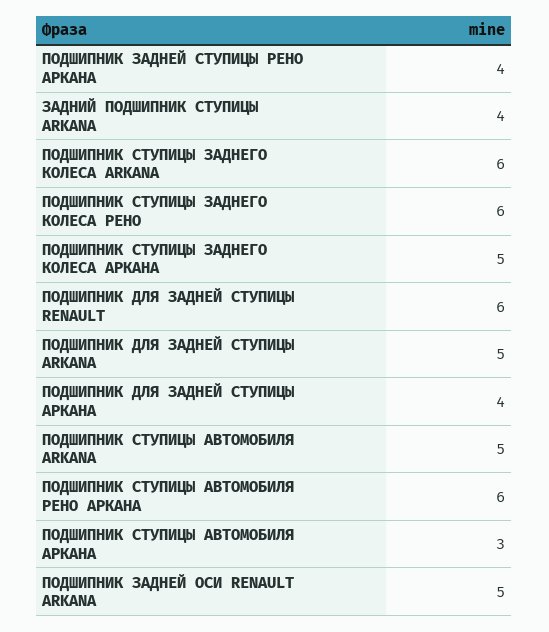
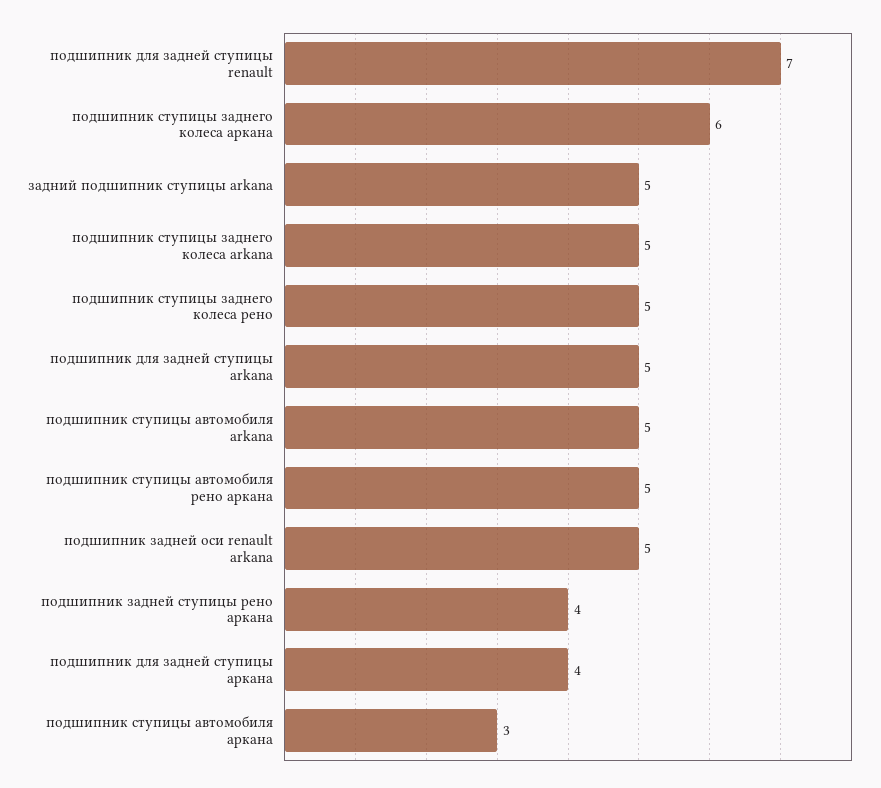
  {
    "ПОДШИПНИК ЗАДНЕЙ СТУПИЦЫ РЕНО АРКАНА": 4,
-   "ЗАДНИЙ ПОДШИПНИК СТУПИЦЫ ARKANA": 4,
+   "ЗАДНИЙ ПОДШИПНИК СТУПИЦЫ ARKANA": 5,
-   "ПОДШИПНИК СТУПИЦЫ ЗАДНЕГО КОЛЕСА ARKANA": 6,
+   "ПОДШИПНИК СТУПИЦЫ ЗАДНЕГО КОЛЕСА ARKANA": 5,
-   "ПОДШИПНИК СТУПИЦЫ ЗАДНЕГО КОЛЕСА РЕНО": 6,
+   "ПОДШИПНИК СТУПИЦЫ ЗАДНЕГО КОЛЕСА РЕНО": 5,
-   "ПОДШИПНИК СТУПИЦЫ ЗАДНЕГО КОЛЕСА АРКАНА": 5,
+   "ПОДШИПНИК СТУПИЦЫ ЗАДНЕГО КОЛЕСА АРКАНА": 6,
-   "ПОДШИПНИК ДЛЯ ЗАДНЕЙ СТУПИЦЫ RENAULT": 6,
+   "ПОДШИПНИК ДЛЯ ЗАДНЕЙ СТУПИЦЫ RENAULT": 7,
    "ПОДШИПНИК ДЛЯ ЗАДНЕЙ СТУПИЦЫ ARKANA": 5,
    "ПОДШИПНИК ДЛЯ ЗАДНЕЙ СТУПИЦЫ АРКАНА": 4,
    "ПОДШИПНИК СТУПИЦЫ АВТОМОБИЛЯ ARKANA": 5,
-   "ПОДШИПНИК СТУПИЦЫ АВТОМОБИЛЯ РЕНО АРКАНА": 6,
+   "ПОДШИПНИК СТУПИЦЫ АВТОМОБИЛЯ РЕНО АРКАНА": 5,
    "ПОДШИПНИК СТУПИЦЫ АВТОМОБИЛЯ АРКАНА": 3,
    "ПОДШИПНИК ЗАДНЕЙ ОСИ RENAULT ARKANA": 5
  }

